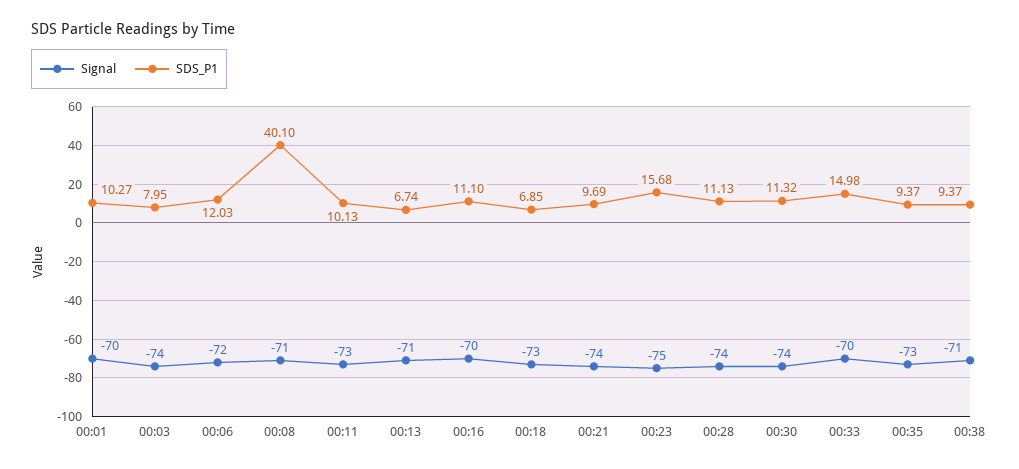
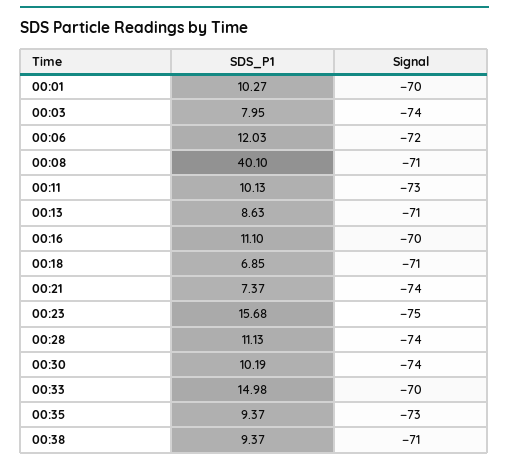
  {
    "Signal": {
      "00:01": -70,
      "00:03": -74,
      "00:06": -72,
      "00:08": -71,
      "00:11": -73,
      "00:13": -71,
      "00:16": -70,
-     "00:18": -73,
+     "00:18": -71,
      "00:21": -74,
      "00:23": -75,
      "00:28": -74,
      "00:30": -74,
      "00:33": -70,
      "00:35": -73,
      "00:38": -71
    },
    "SDS_P1": {
      "00:01": 10.27,
      "00:03": 7.95,
      "00:06": 12.03,
      "00:08": 40.1,
      "00:11": 10.13,
-     "00:13": 6.74,
+     "00:13": 8.63,
      "00:16": 11.1,
      "00:18": 6.85,
-     "00:21": 9.69,
+     "00:21": 7.37,
      "00:23": 15.68,
      "00:28": 11.13,
-     "00:30": 11.32,
+     "00:30": 10.19,
      "00:33": 14.98,
      "00:35": 9.37,
      "00:38": 9.37
    }
  }

